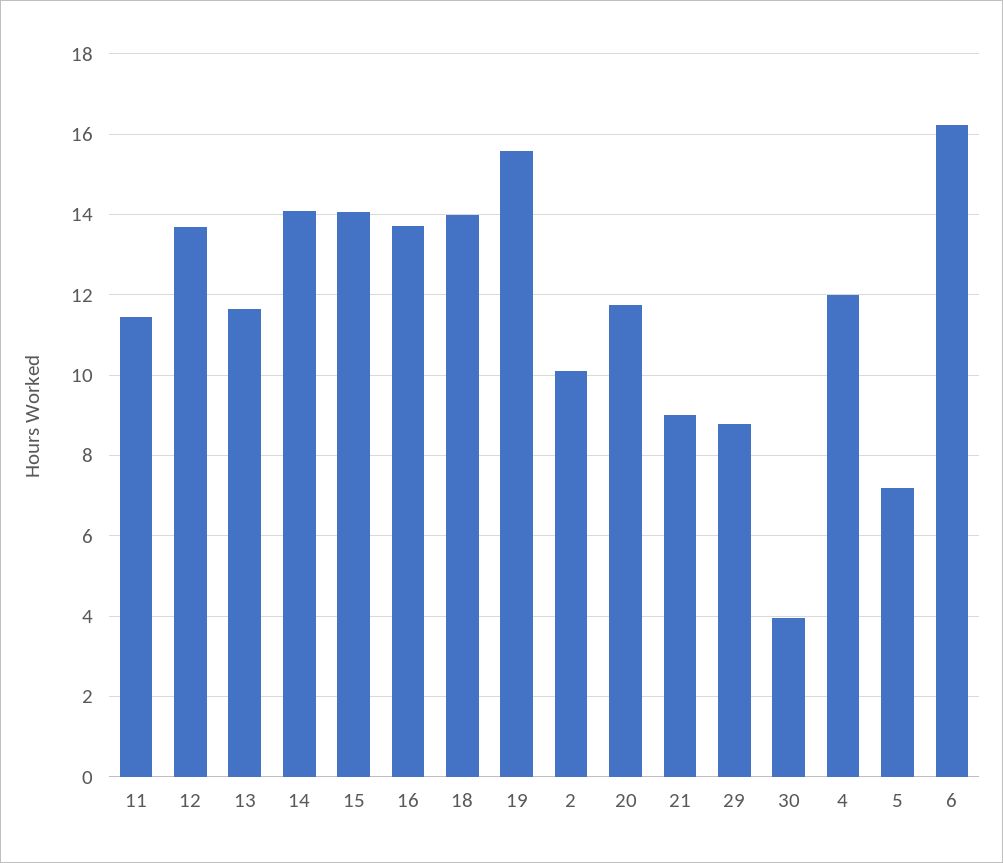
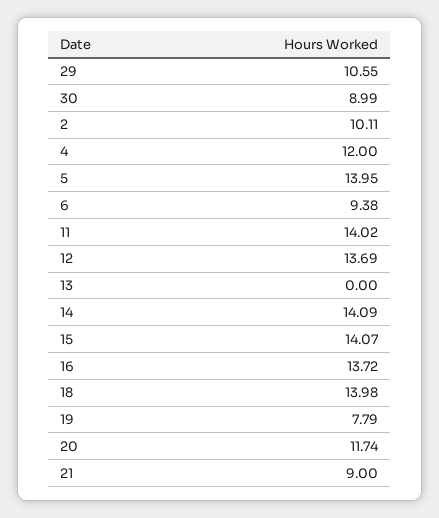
  {
-   "11": 11.4,
+   "11": 14.02,
    "12": 13.69,
-   "13": 11.6,
+   "13": 0,
    "14": 14.09,
    "15": 14.07,
    "16": 13.72,
    "18": 13.98,
-   "19": 15.6,
+   "19": 7.79,
    "2": 10.11,
    "20": 11.74,
    "21": 9,
-   "29": 8.8,
+   "29": 10.55,
-   "30": 4,
+   "30": 8.99,
    "4": 12,
-   "5": 7.2,
+   "5": 13.95,
-   "6": 16.2
+   "6": 9.38
  }

